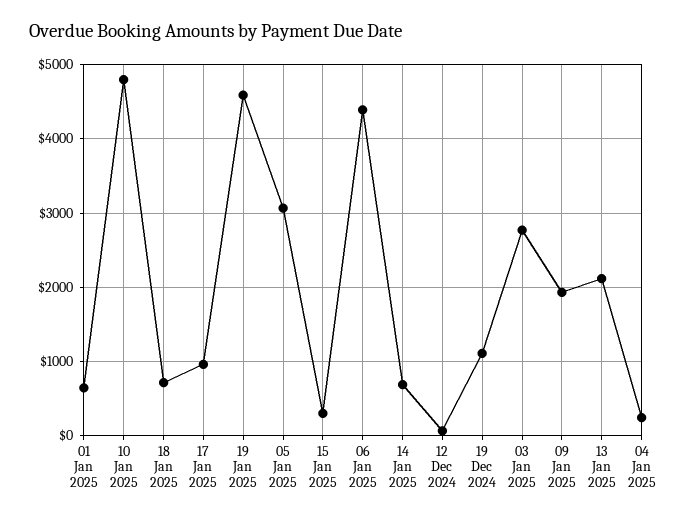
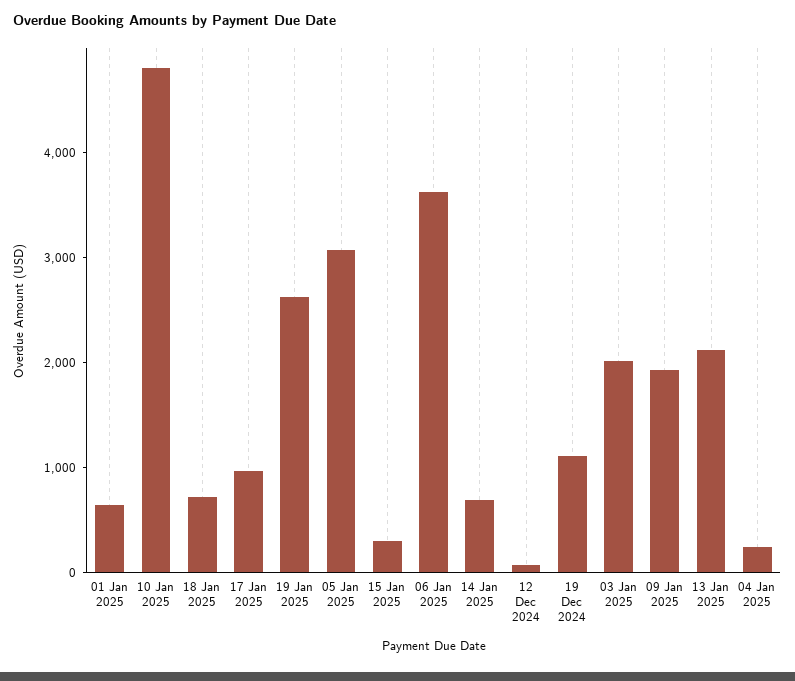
  {
    "01 Jan 2025": 600,
    "10 Jan 2025": 4800,
    "18 Jan 2025": 700,
    "17 Jan 2025": 1000,
-   "19 Jan 2025": 4600,
+   "19 Jan 2025": 2600,
    "05 Jan 2025": 3100,
    "15 Jan 2025": 300,
-   "06 Jan 2025": 4400,
+   "06 Jan 2025": 3600,
    "14 Jan 2025": 700,
    "12 Dec 2024": 100,
    "19 Dec 2024": 1100,
-   "03 Jan 2025": 2800,
+   "03 Jan 2025": 2000,
    "09 Jan 2025": 1900,
    "13 Jan 2025": 2100,
    "04 Jan 2025": 200
  }

